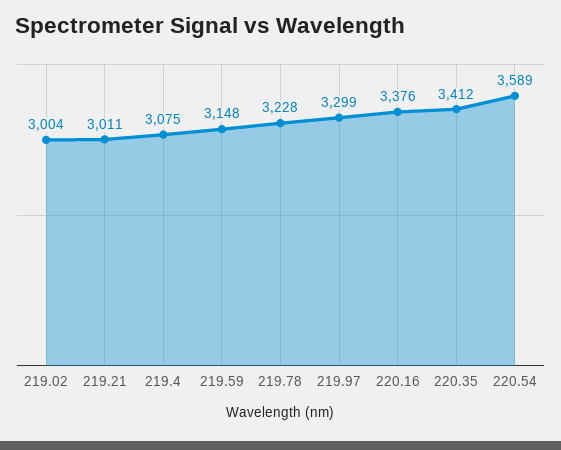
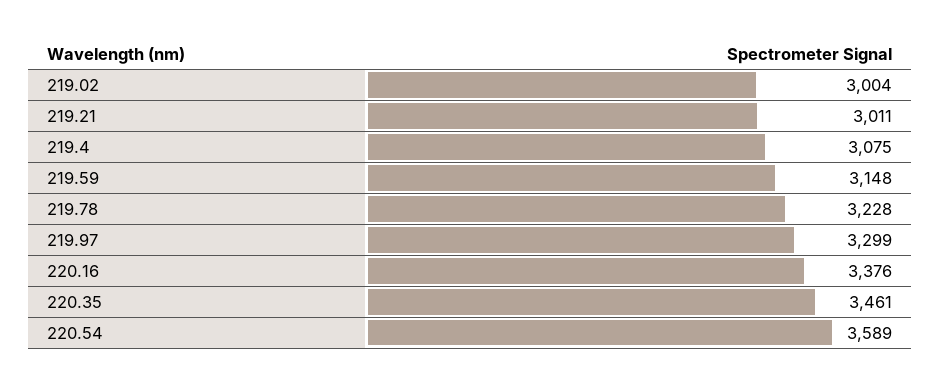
  {
    "219.02": 3004,
    "219.21": 3011,
    "219.4": 3075,
    "219.59": 3148,
    "219.78": 3228,
    "219.97": 3299,
    "220.16": 3376,
-   "220.35": 3412,
+   "220.35": 3461,
    "220.54": 3589
  }

